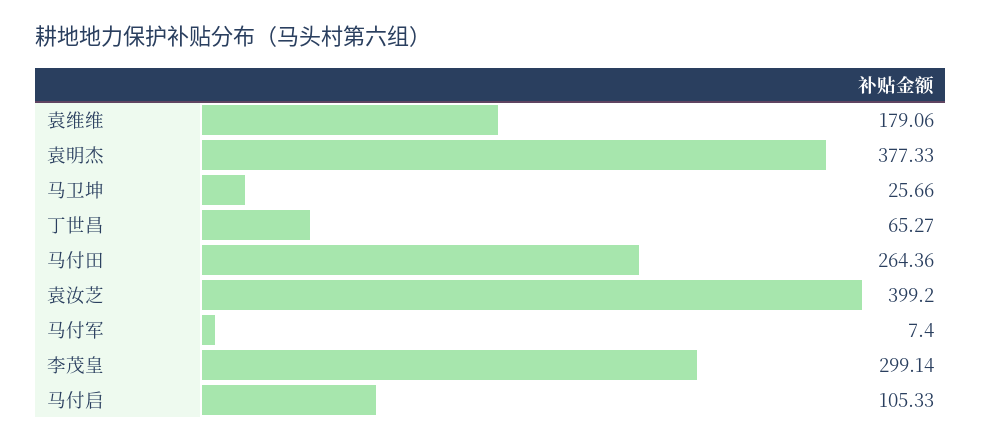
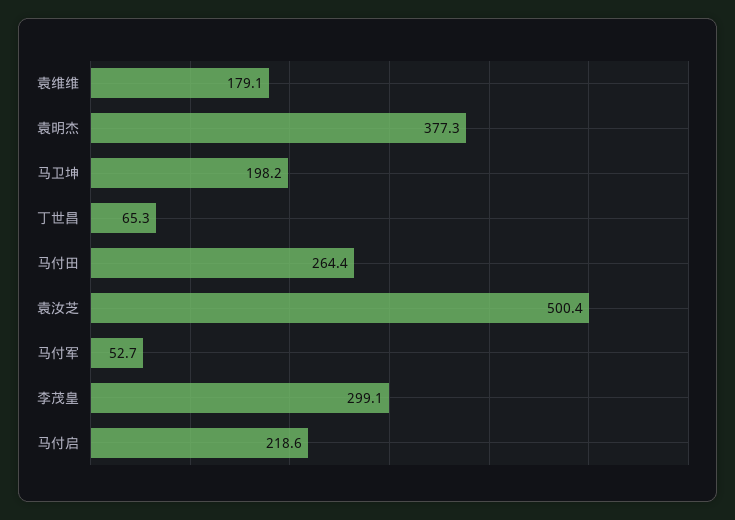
  {
    "袁维维": 179.06,
    "袁明杰": 377.33,
-   "马卫坤": 25.66,
+   "马卫坤": 198.2,
    "丁世昌": 65.27,
    "马付田": 264.36,
-   "袁汝芝": 399.2,
+   "袁汝芝": 500.4,
-   "马付军": 7.4,
+   "马付军": 52.7,
    "李茂皇": 299.14,
-   "马付启": 105.33
+   "马付启": 218.6
  }

